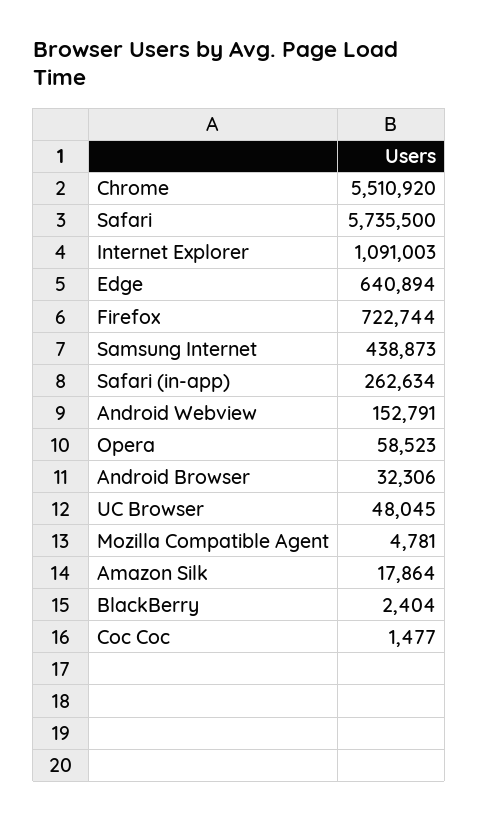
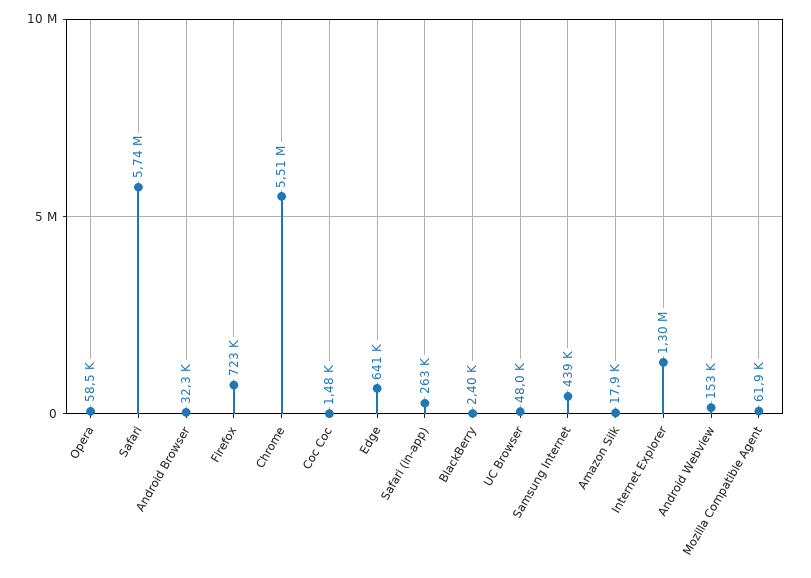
  {
    "Chrome": 5510920,
    "Safari": 5735500,
-   "Internet Explorer": 1091003,
+   "Internet Explorer": 1300000,
    "Edge": 640894,
    "Firefox": 722744,
    "Samsung Internet": 438873,
    "Safari (in-app)": 262634,
    "Android Webview": 152791,
    "Opera": 58523,
    "Android Browser": 32306,
    "UC Browser": 48045,
-   "Mozilla Compatible Agent": 4781,
+   "Mozilla Compatible Agent": 61900,
    "Amazon Silk": 17864,
    "BlackBerry": 2404,
    "Coc Coc": 1477
  }

